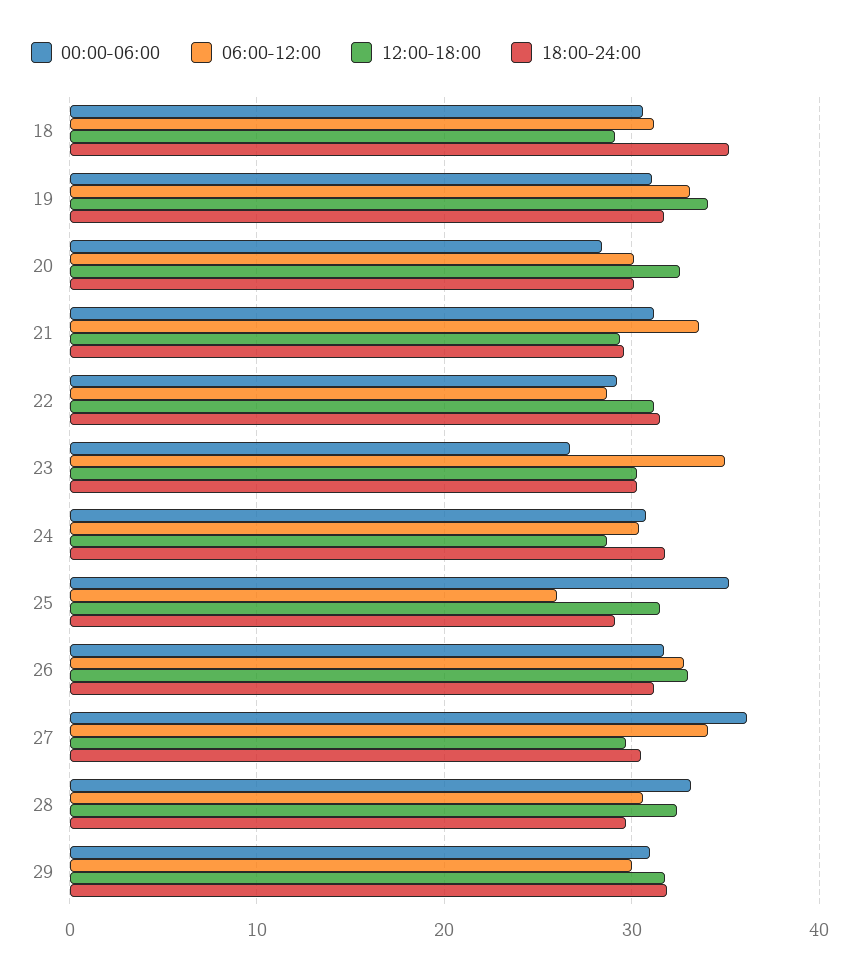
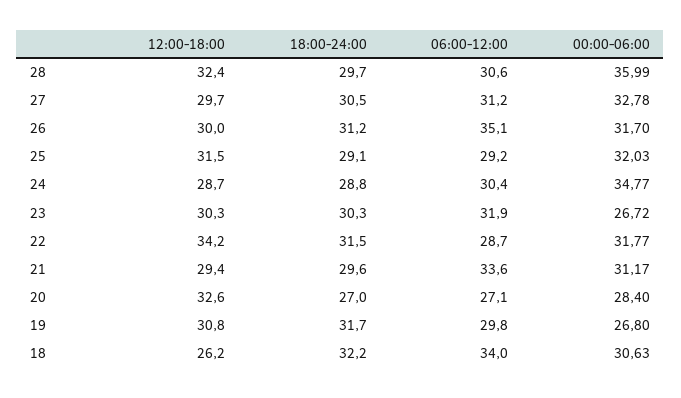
  {
    "00:00-06:00": {
      "18": 30.63,
-     "19": 31,
+     "19": 26.8,
      "20": 28.4,
      "21": 31.17,
-     "22": 29,
+     "22": 31.77,
      "23": 26.72,
-     "24": 31,
+     "24": 34.77,
-     "25": 35,
+     "25": 32.03,
      "26": 31.7,
-     "27": 36,
+     "27": 32.78,
-     "28": 33,
+     "28": 35.99
-     "29": 31
    },
    "06:00-12:00": {
-     "18": 31,
+     "18": 34,
-     "19": 33,
+     "19": 29.8,
-     "20": 30,
+     "20": 27.1,
      "21": 33.6,
      "22": 28.7,
-     "23": 35,
+     "23": 31.9,
      "24": 30.4,
-     "25": 26,
+     "25": 29.2,
-     "26": 33,
+     "26": 35.1,
-     "27": 34,
+     "27": 31.2,
-     "28": 30.6,
+     "28": 30.6
-     "29": 30
    },
    "12:00-18:00": {
-     "18": 29,
+     "18": 26.2,
-     "19": 34,
+     "19": 30.8,
      "20": 32.6,
      "21": 29.4,
-     "22": 31,
+     "22": 34.2,
      "23": 30.3,
      "24": 28.7,
      "25": 31.5,
-     "26": 33,
+     "26": 30,
      "27": 29.7,
-     "28": 32.4,
+     "28": 32.4
-     "29": 32
    },
    "18:00-24:00": {
-     "18": 35,
+     "18": 32.2,
      "19": 31.7,
-     "20": 30,
+     "20": 27,
      "21": 29.6,
      "22": 31.5,
      "23": 30.3,
-     "24": 32,
+     "24": 28.8,
      "25": 29.1,
      "26": 31.2,
      "27": 30.5,
-     "28": 29.7,
+     "28": 29.7
-     "29": 32
    }
  }

